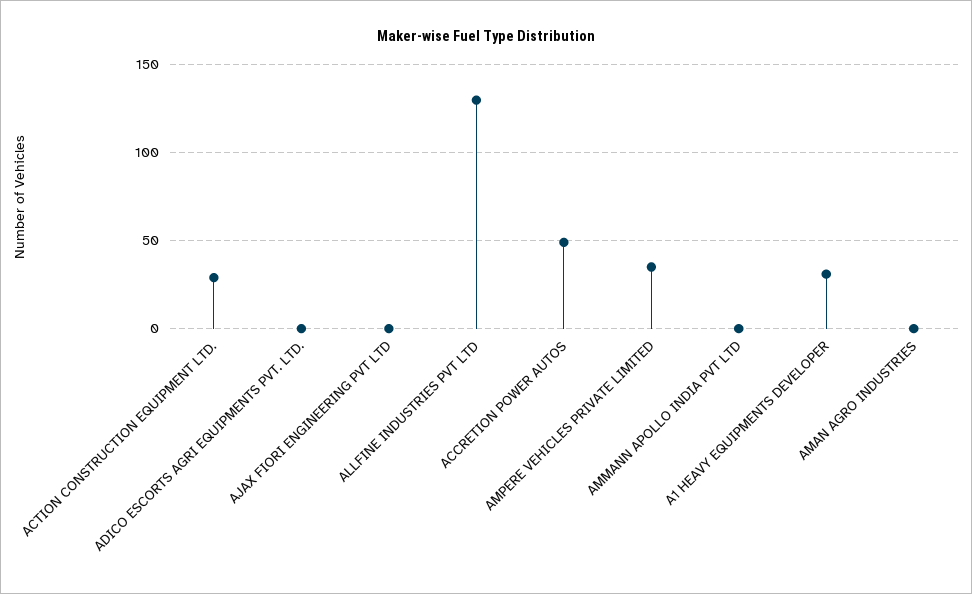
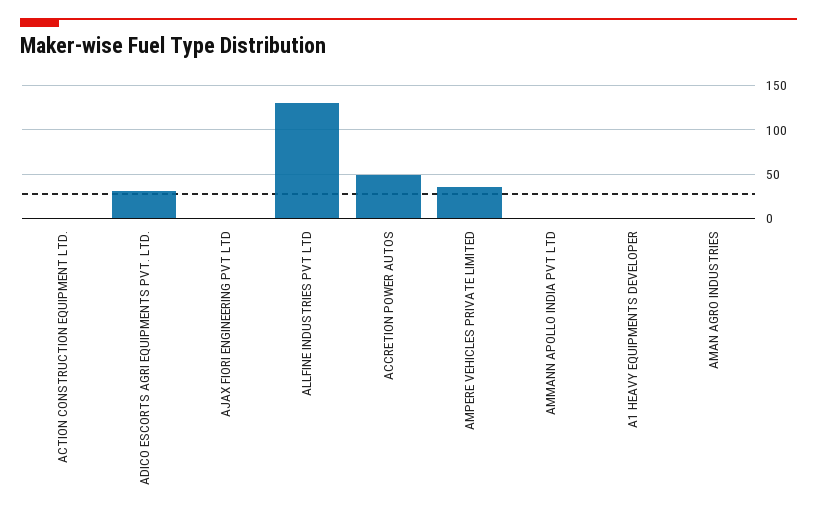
  {
-   "ACTION CONSTRUCTION EQUIPMENT LTD.": 30,
+   "ACTION CONSTRUCTION EQUIPMENT LTD.": 0,
-   "ADICO ESCORTS AGRI EQUIPMENTS PVT. LTD.": 0,
+   "ADICO ESCORTS AGRI EQUIPMENTS PVT. LTD.": 30,
    "AJAX FIORI ENGINEERING PVT LTD": 0,
    "ALLFINE INDUSTRIES PVT LTD": 130,
    "ACCRETION POWER AUTOS": 50,
    "AMPERE VEHICLES PRIVATE LIMITED": 35,
    "AMMANN APOLLO INDIA PVT LTD": 0,
-   "A1 HEAVY EQUIPMENTS DEVELOPER": 30,
+   "A1 HEAVY EQUIPMENTS DEVELOPER": 0,
    "AMAN AGRO INDUSTRIES": 0
  }

